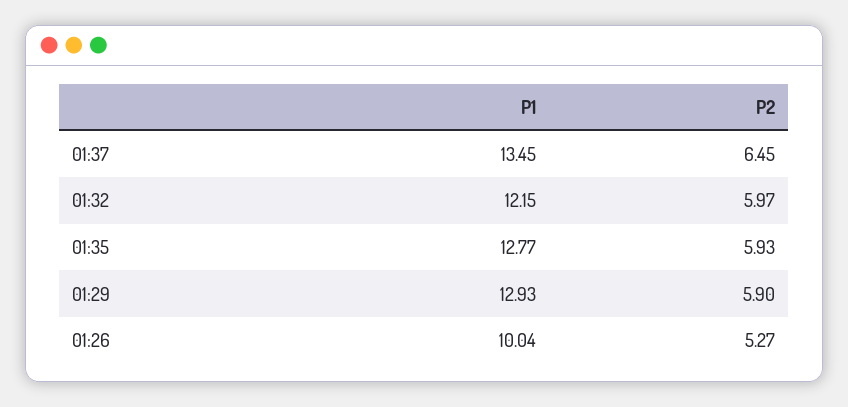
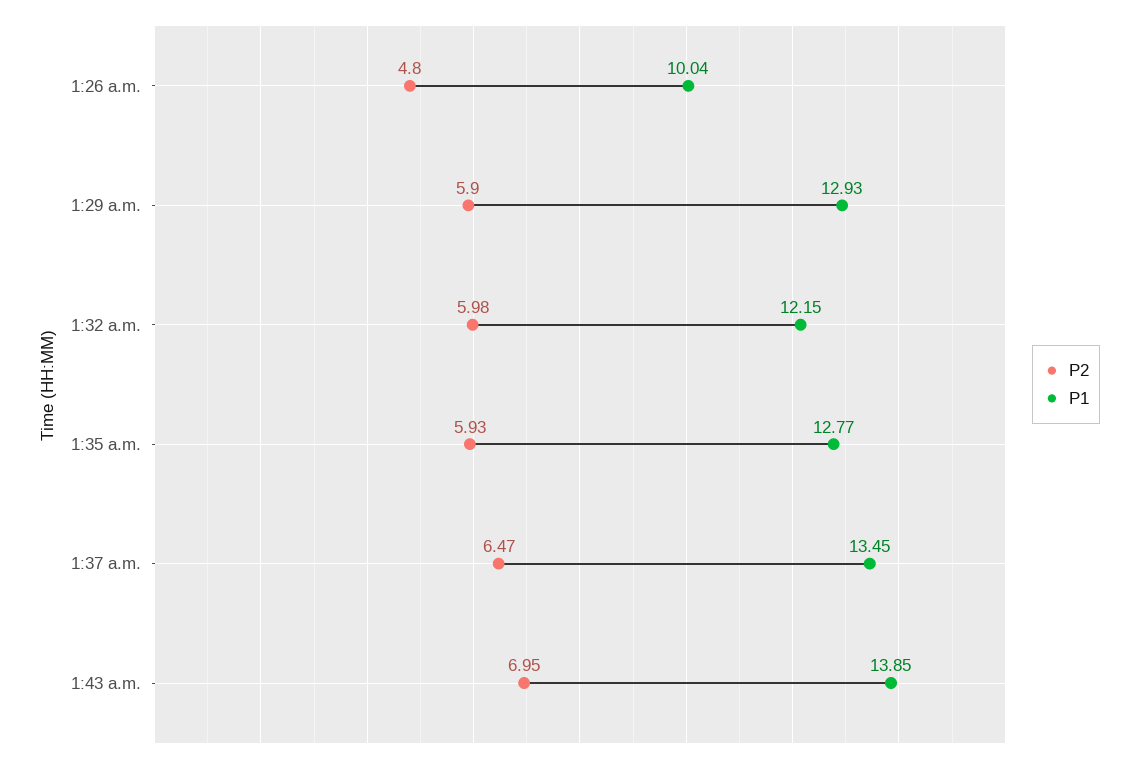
  {
    "P1": {
      "01:37": 13.45,
      "01:32": 12.15,
      "01:35": 12.77,
      "01:29": 12.93,
-     "01:26": 10.04
+     "01:26": 10.04,
+     "1:43 a.m.": 13.85
    },
    "P2": {
-     "01:37": 6.45,
+     "01:37": 6.47,
-     "01:32": 5.97,
+     "01:32": 5.98,
      "01:35": 5.93,
      "01:29": 5.9,
-     "01:26": 5.27
+     "01:26": 4.8,
+     "1:43 a.m.": 6.95
    }
  }

